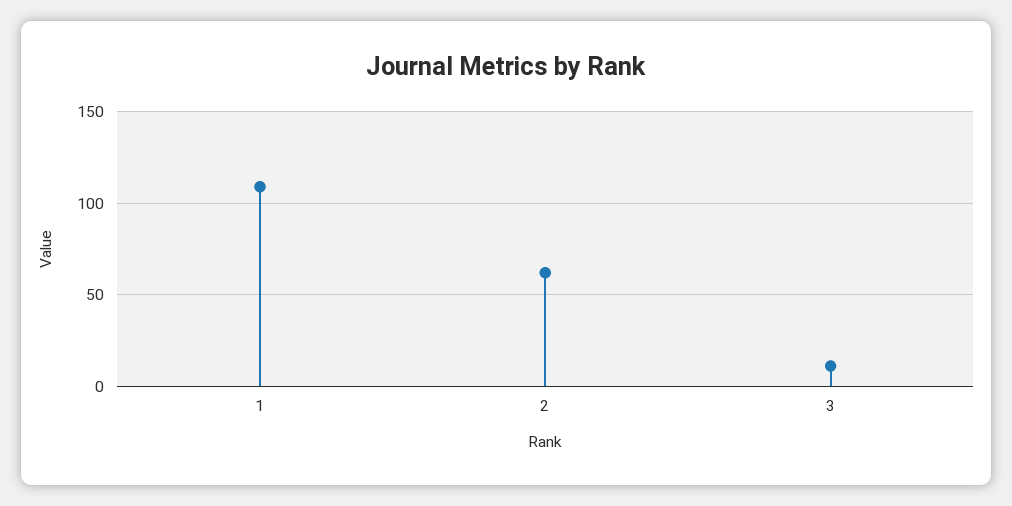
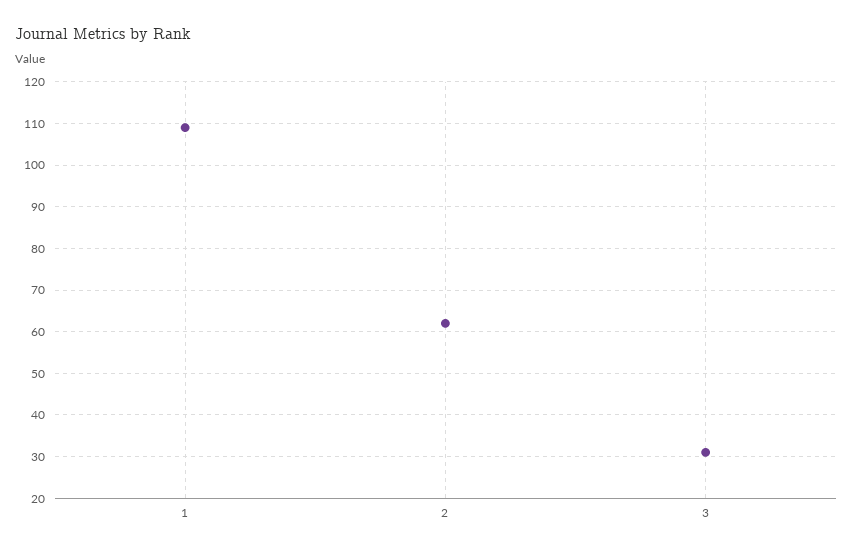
  {
    "1": 110,
    "2": 60,
-   "3": 10
+   "3": 30
  }

